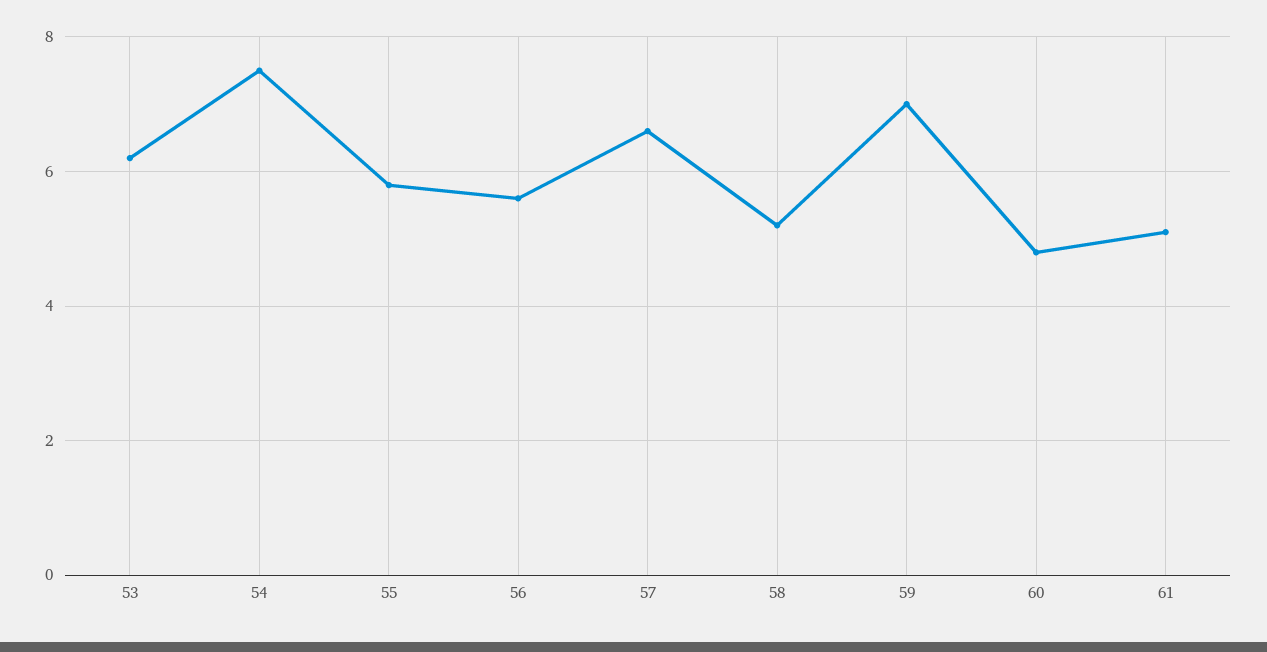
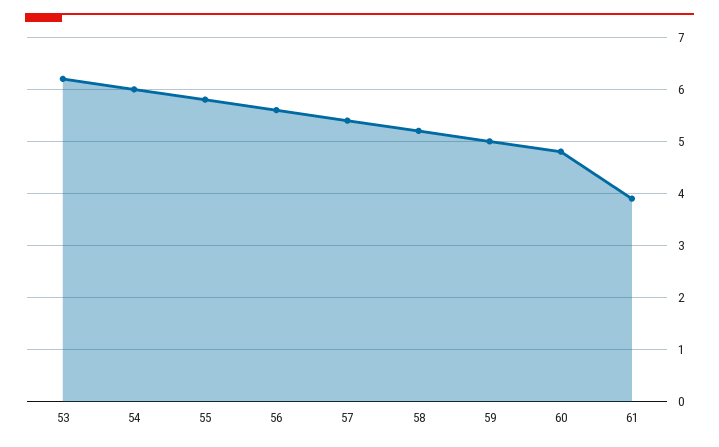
  {
    "53": 6,
-   "54": 7.5,
+   "54": 6,
    "55": 6,
    "56": 5.5,
-   "57": 6.5,
+   "57": 5.5,
    "58": 5,
-   "59": 7,
+   "59": 5,
    "60": 5,
-   "61": 5
+   "61": 4
  }

